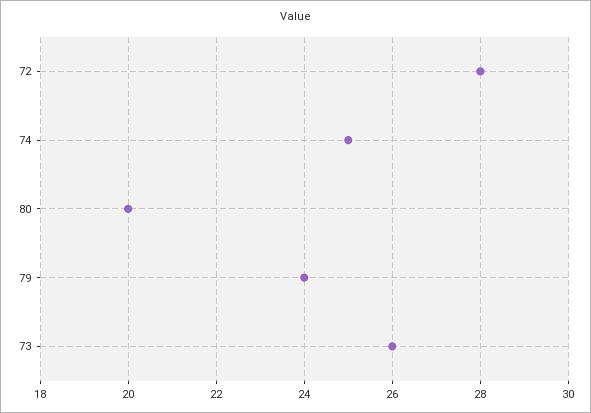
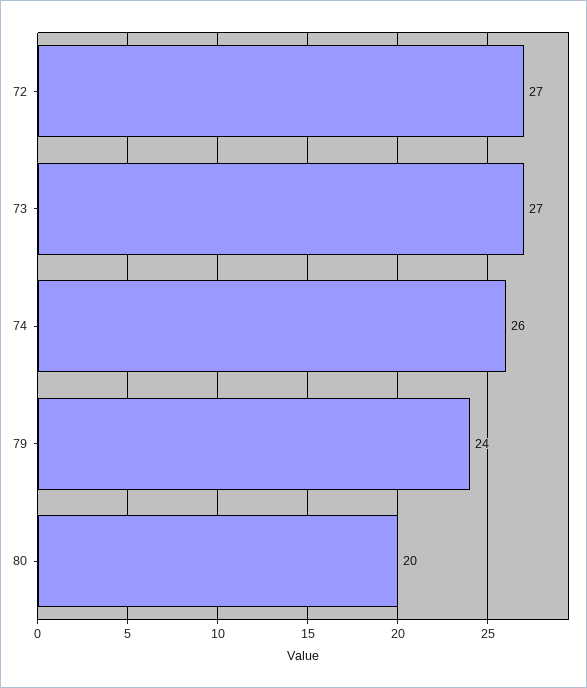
  {
-   "72": 28,
+   "72": 27,
-   "74": 25,
+   "74": 26,
    "80": 20,
    "79": 24,
-   "73": 26
+   "73": 27
  }

